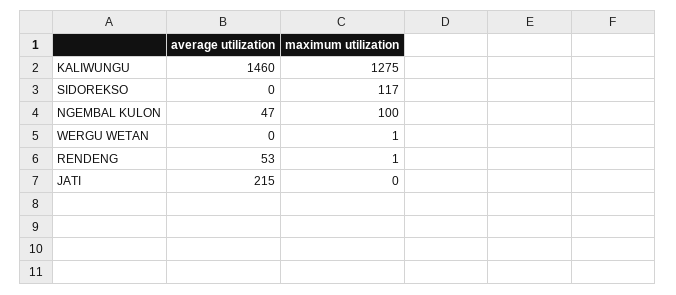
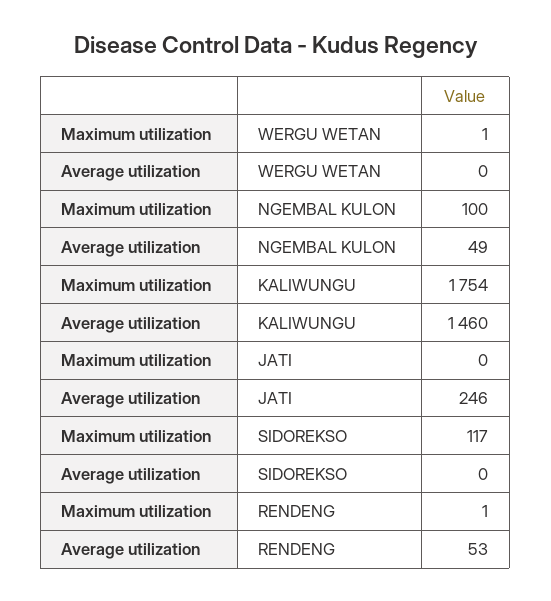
  {
    "average utilization": {
      "KALIWUNGU": 1460,
      "SIDOREKSO": 0,
-     "NGEMBAL KULON": 47,
+     "NGEMBAL KULON": 49,
      "WERGU WETAN": 0,
      "RENDENG": 53,
-     "JATI": 215
+     "JATI": 246
    },
    "maximum utilization": {
-     "KALIWUNGU": 1275,
+     "KALIWUNGU": 1754,
      "SIDOREKSO": 117,
      "NGEMBAL KULON": 100,
      "WERGU WETAN": 1,
      "RENDENG": 1,
      "JATI": 0
    }
  }

